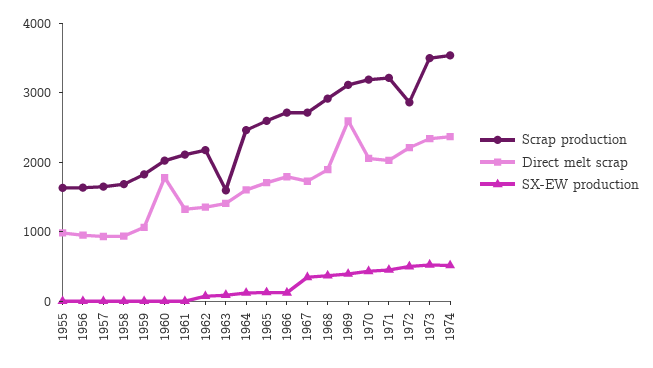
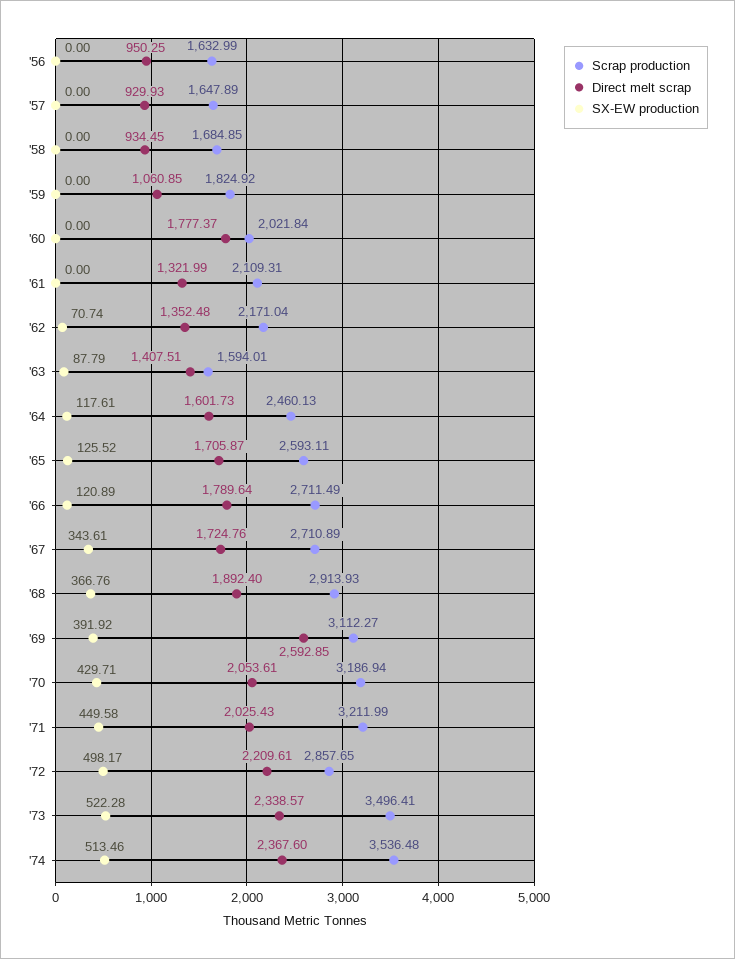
  {
    "Scrap production": {
-     "1955": 1600,
      "1956": 1632.99,
      "1957": 1647.89,
      "1958": 1684.85,
      "1959": 1824.92,
      "1960": 2021.84,
      "1961": 2109.31,
      "1962": 2171.04,
      "1963": 1594.01,
      "1964": 2460.13,
      "1965": 2593.11,
      "1966": 2711.49,
      "1967": 2710.89,
      "1968": 2913.93,
      "1969": 3112.27,
      "1970": 3186.94,
      "1971": 3211.99,
      "1972": 2857.65,
      "1973": 3496.41,
      "1974": 3536.48
    },
    "Direct melt scrap": {
-     "1955": 1000,
      "1956": 950.25,
      "1957": 929.93,
      "1958": 934.45,
      "1959": 1060.85,
      "1960": 1777.37,
      "1961": 1321.99,
      "1962": 1352.48,
      "1963": 1407.51,
      "1964": 1601.73,
      "1965": 1705.87,
      "1966": 1789.64,
      "1967": 1724.76,
      "1968": 1892.4,
      "1969": 2592.85,
      "1970": 2053.61,
      "1971": 2025.43,
      "1972": 2209.61,
      "1973": 2338.57,
      "1974": 2367.6
    },
    "SX-EW production": {
-     "1955": 0,
      "1956": 0,
      "1957": 0,
      "1958": 0,
      "1959": 0,
      "1960": 0,
      "1961": 0,
      "1962": 70.74,
      "1963": 87.79,
      "1964": 117.61,
      "1965": 125.52,
      "1966": 120.89,
      "1967": 343.61,
      "1968": 366.76,
      "1969": 391.92,
      "1970": 429.71,
      "1971": 449.58,
      "1972": 498.17,
      "1973": 522.28,
      "1974": 513.46
    }
  }

